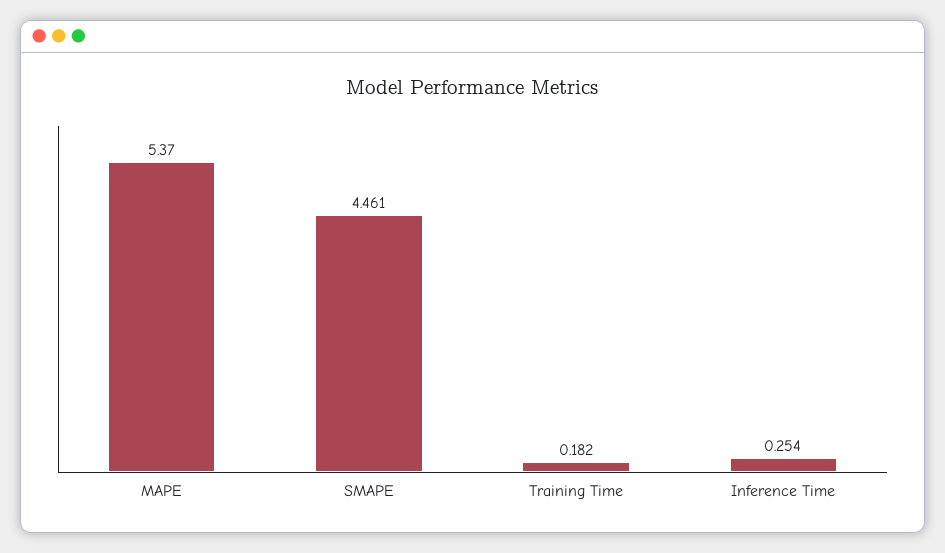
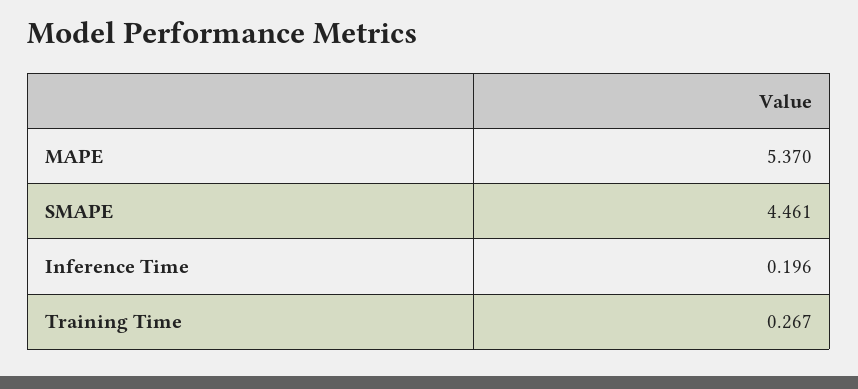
  {
    "MAPE": 5.37,
    "SMAPE": 4.461,
-   "Training Time": 0.182,
+   "Training Time": 0.267,
-   "Inference Time": 0.254
+   "Inference Time": 0.196
  }

